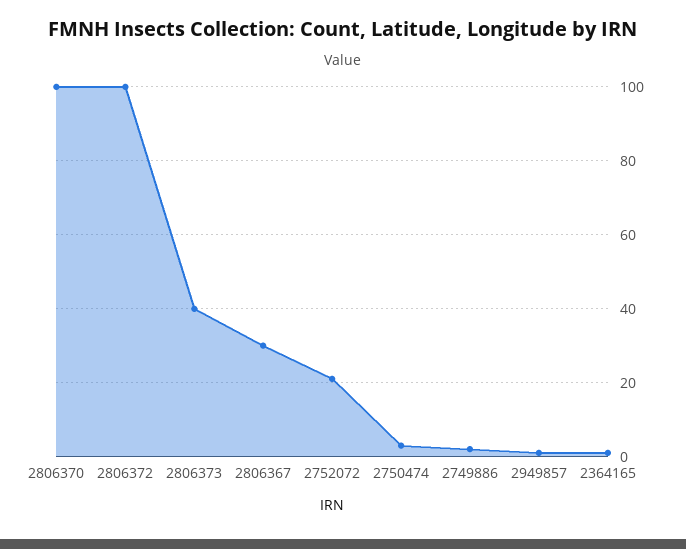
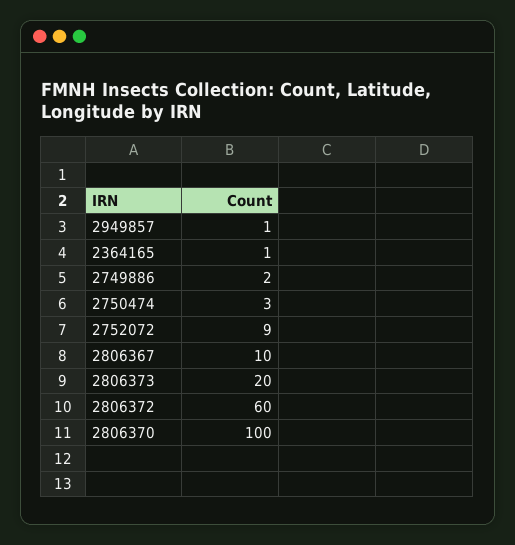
  {
    "2806370": 100,
-   "2806372": 100,
+   "2806372": 60,
-   "2806373": 40,
+   "2806373": 20,
-   "2806367": 30,
+   "2806367": 10,
-   "2752072": 20,
+   "2752072": 9,
    "2750474": 3,
    "2749886": 2,
    "2949857": 1,
    "2364165": 1
  }

